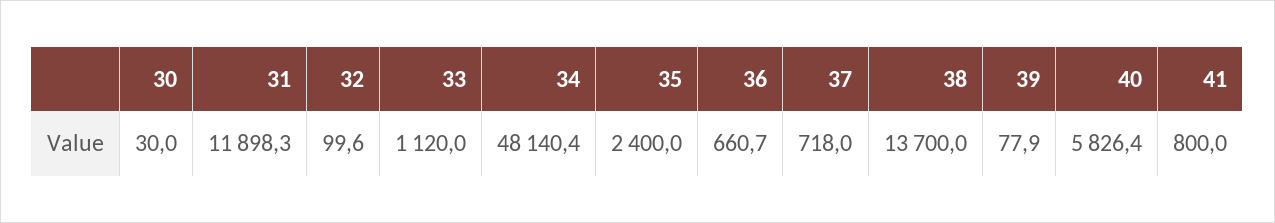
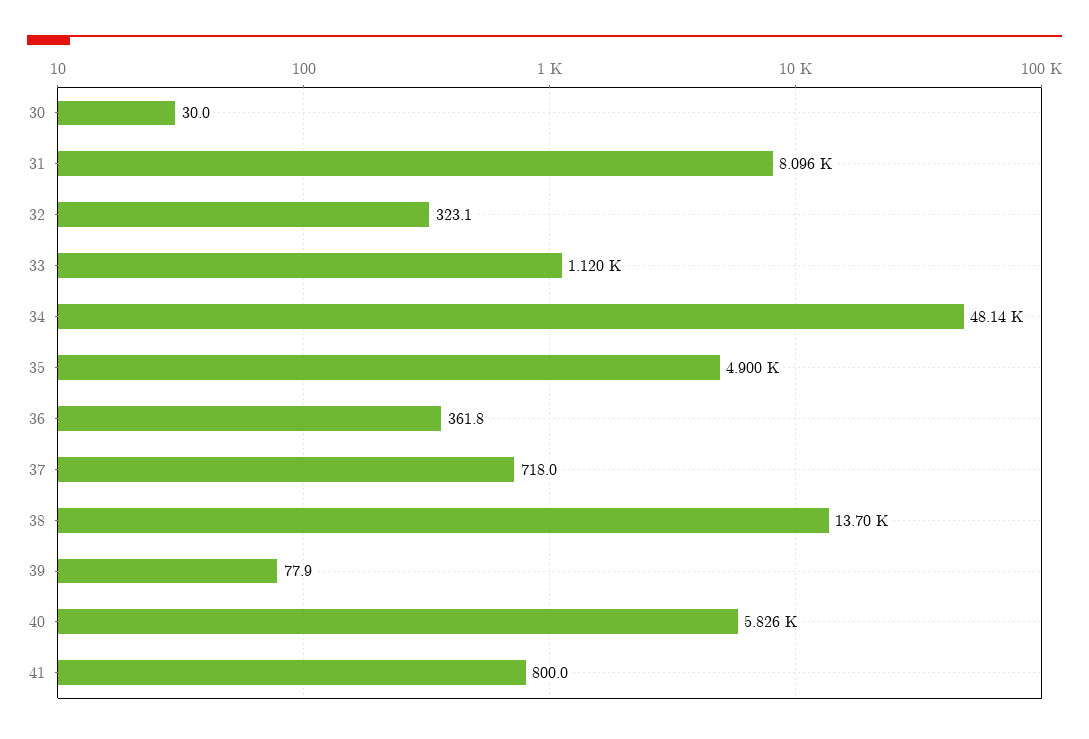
  {
    "30": 30,
-   "31": 11898.3,
+   "31": 8096,
-   "32": 99.6,
+   "32": 323.1,
    "33": 1120,
    "34": 48140.4,
-   "35": 2400,
+   "35": 4900,
-   "36": 660.7,
+   "36": 361.8,
    "37": 718,
    "38": 13700,
    "39": 77.9,
    "40": 5826.4,
    "41": 800
  }

